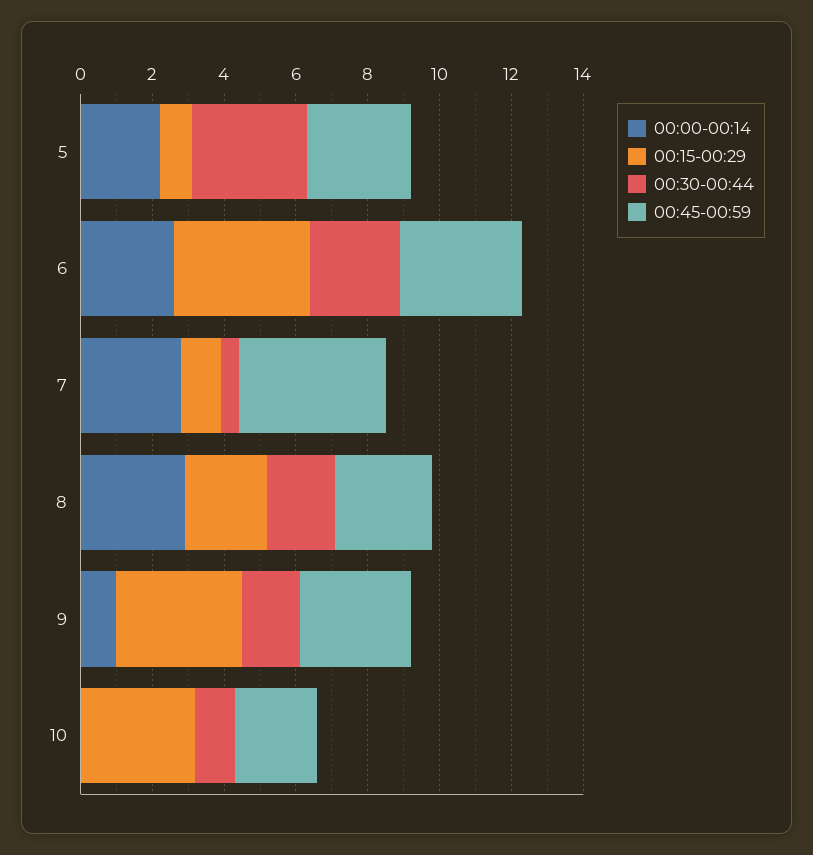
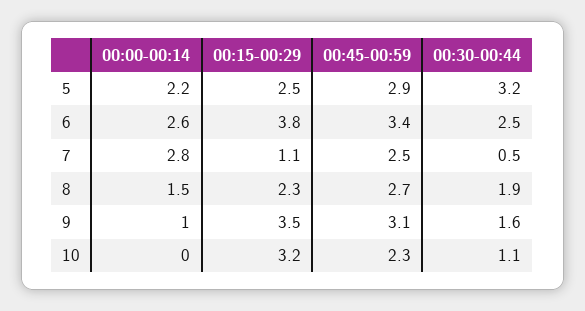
  {
    "00:00-00:14": {
      "5": 2.2,
      "6": 2.6,
      "7": 2.8,
-     "8": 3,
+     "8": 1.5,
      "9": 1,
      "10": 0
    },
    "00:15-00:29": {
-     "5": 1,
+     "5": 2.5,
      "6": 3.8,
      "7": 1.1,
      "8": 2.3,
      "9": 3.5,
      "10": 3.2
    },
    "00:30-00:44": {
      "5": 3.2,
      "6": 2.5,
      "7": 0.5,
      "8": 1.9,
      "9": 1.6,
      "10": 1.1
    },
    "00:45-00:59": {
      "5": 2.9,
      "6": 3.4,
-     "7": 4,
+     "7": 2.5,
      "8": 2.7,
      "9": 3.1,
      "10": 2.3
    }
  }

